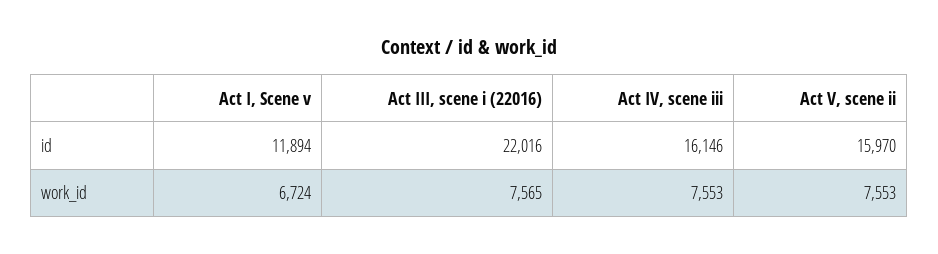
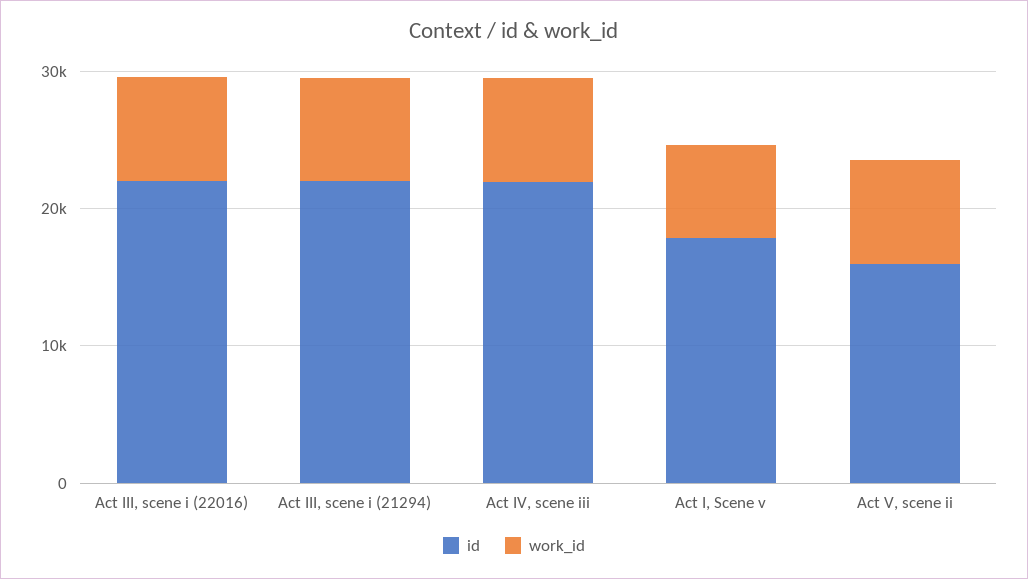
  {
    "id": {
-     "Act I, Scene v": 11894,
+     "Act I, Scene v": 18000,
      "Act III, scene i (22016)": 22016,
-     "Act IV, scene iii": 16146,
+     "Act IV, scene iii": 22000,
-     "Act V, scene ii": 15970
+     "Act V, scene ii": 15970,
+     "Act III, scene i (21294)": 22000
    },
    "work_id": {
      "Act I, Scene v": 6724,
      "Act III, scene i (22016)": 7565,
      "Act IV, scene iii": 7553,
-     "Act V, scene ii": 7553
+     "Act V, scene ii": 7553,
+     "Act III, scene i (21294)": 8000
    }
  }

